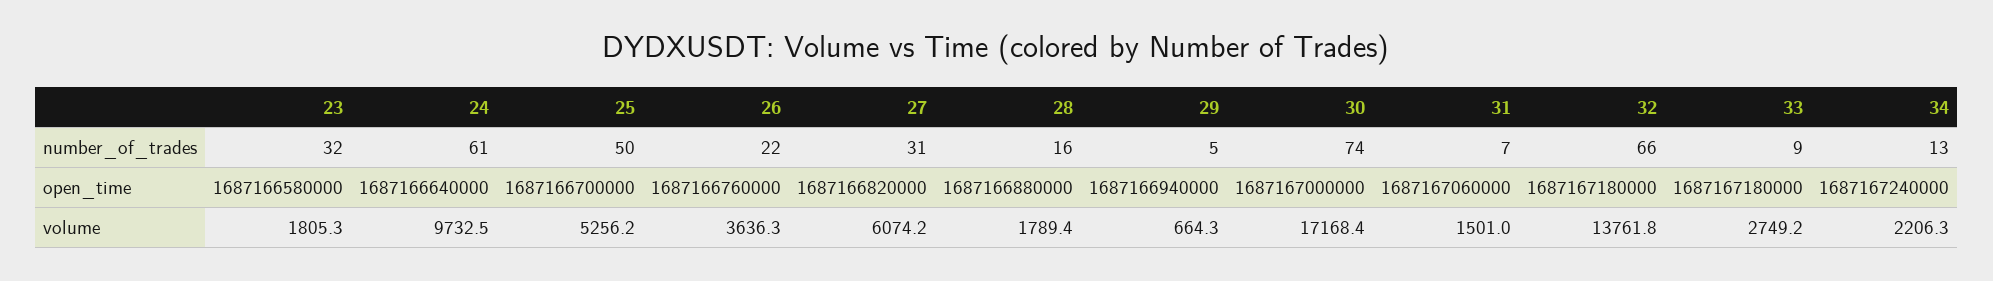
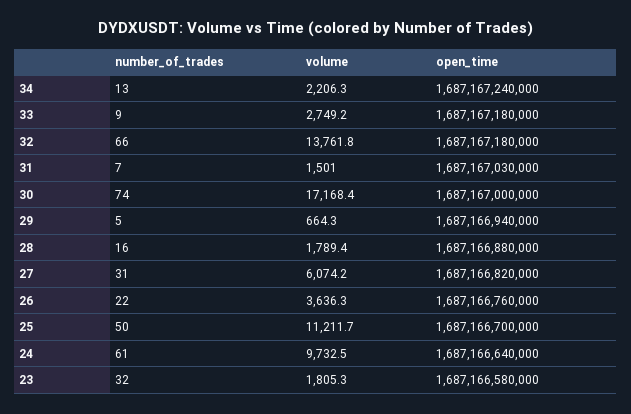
  {
    "23": {
      "number_of_trades": 32,
      "open_time": 1687166580000,
      "volume": 1805.3
    },
    "24": {
      "number_of_trades": 61,
      "open_time": 1687166640000,
      "volume": 9732.5
    },
    "25": {
      "number_of_trades": 50,
      "open_time": 1687166700000,
-     "volume": 5256.2
+     "volume": 11211.7
    },
    "26": {
      "number_of_trades": 22,
      "open_time": 1687166760000,
      "volume": 3636.3
    },
    "27": {
      "number_of_trades": 31,
      "open_time": 1687166820000,
      "volume": 6074.2
    },
    "28": {
      "number_of_trades": 16,
      "open_time": 1687166880000,
      "volume": 1789.4
    },
    "29": {
      "number_of_trades": 5,
      "open_time": 1687166940000,
      "volume": 664.3
    },
    "30": {
      "number_of_trades": 74,
      "open_time": 1687167000000,
      "volume": 17168.4
    },
    "31": {
      "number_of_trades": 7,
-     "open_time": 1687167060000,
+     "open_time": 1687167030000,
      "volume": 1501
    },
    "32": {
      "number_of_trades": 66,
      "open_time": 1687167180000,
      "volume": 13761.8
    },
    "33": {
      "number_of_trades": 9,
      "open_time": 1687167180000,
      "volume": 2749.2
    },
    "34": {
      "number_of_trades": 13,
      "open_time": 1687167240000,
      "volume": 2206.3
    }
  }

